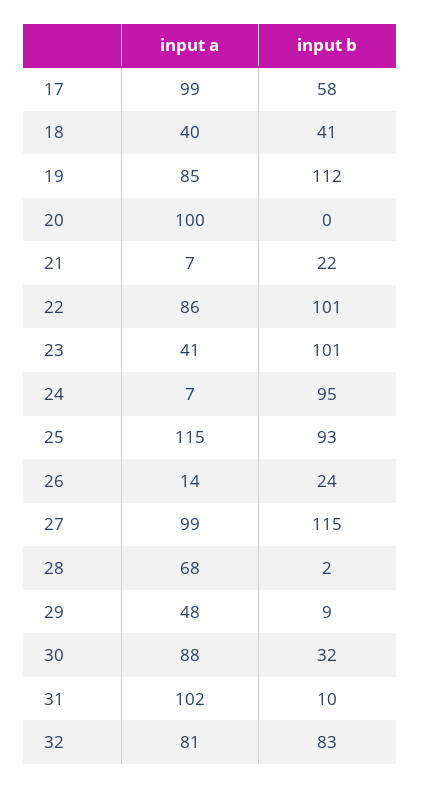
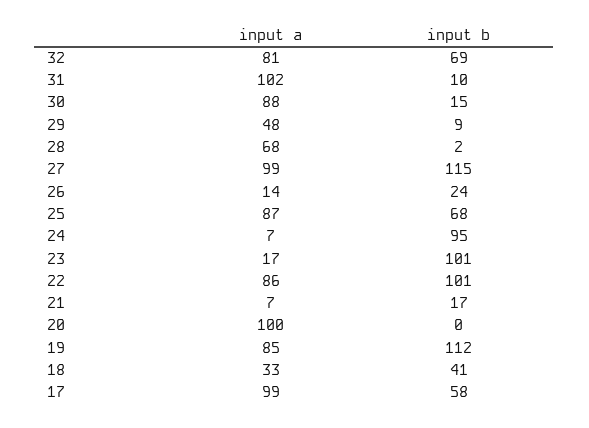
  {
    "input a": {
      "17": 99,
-     "18": 40,
+     "18": 33,
      "19": 85,
      "20": 100,
      "21": 7,
      "22": 86,
-     "23": 41,
+     "23": 17,
      "24": 7,
-     "25": 115,
+     "25": 87,
      "26": 14,
      "27": 99,
      "28": 68,
      "29": 48,
      "30": 88,
      "31": 102,
      "32": 81
    },
    "input b": {
      "17": 58,
      "18": 41,
      "19": 112,
      "20": 0,
-     "21": 22,
+     "21": 17,
      "22": 101,
      "23": 101,
      "24": 95,
-     "25": 93,
+     "25": 68,
      "26": 24,
      "27": 115,
      "28": 2,
      "29": 9,
-     "30": 32,
+     "30": 15,
      "31": 10,
-     "32": 83
+     "32": 69
    }
  }

